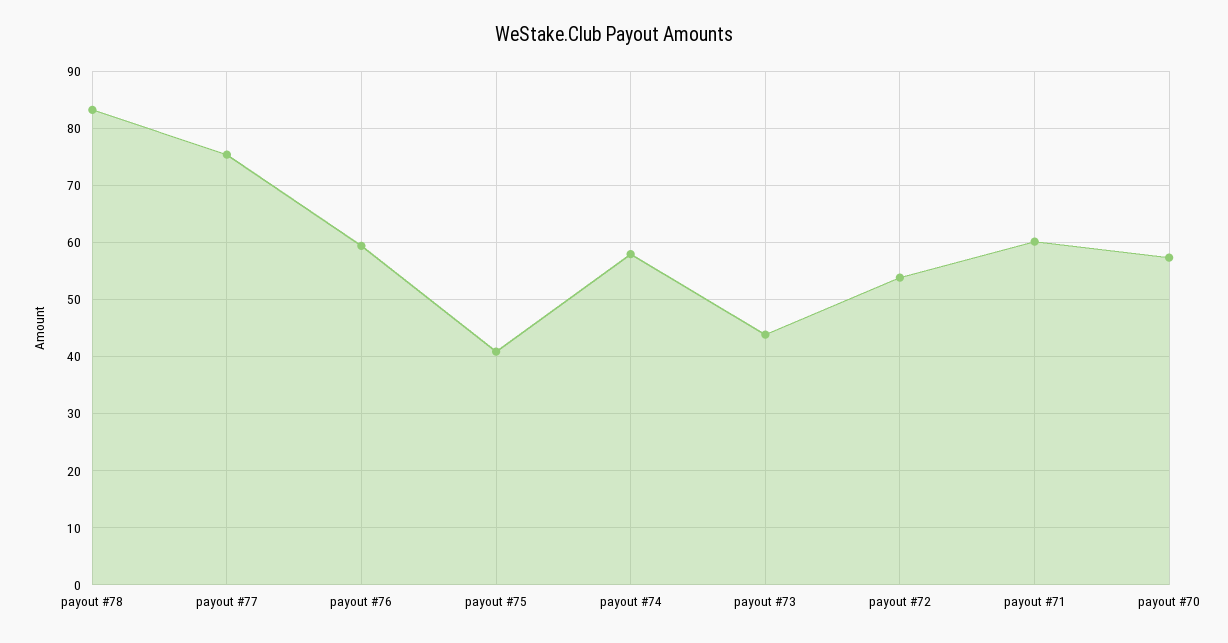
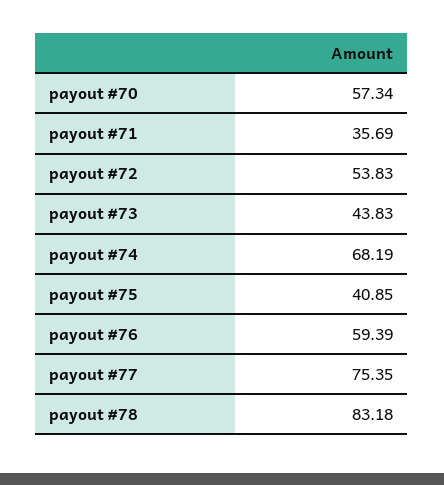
  {
    "payout #78": 83.18,
    "payout #77": 75.35,
    "payout #76": 59.39,
    "payout #75": 40.85,
-   "payout #74": 58,
+   "payout #74": 68.19,
    "payout #73": 43.83,
    "payout #72": 53.83,
-   "payout #71": 60,
+   "payout #71": 35.69,
    "payout #70": 57.34
  }

